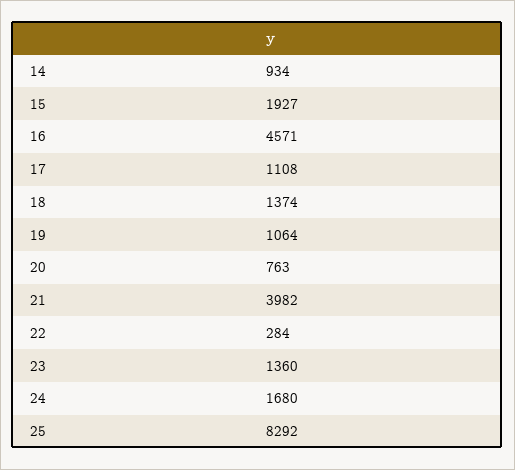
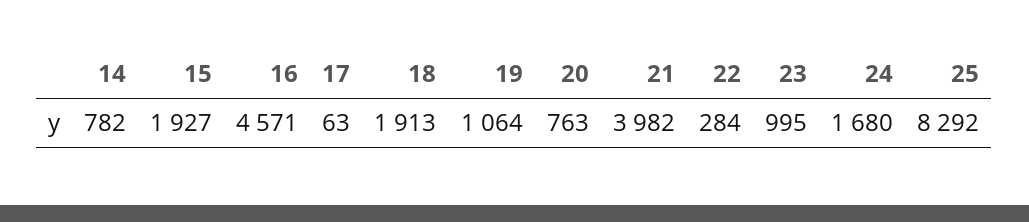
  {
-   "14": 934,
+   "14": 782,
    "15": 1927,
    "16": 4571,
-   "17": 1108,
+   "17": 63,
-   "18": 1374,
+   "18": 1913,
    "19": 1064,
    "20": 763,
    "21": 3982,
    "22": 284,
-   "23": 1360,
+   "23": 995,
    "24": 1680,
    "25": 8292
  }

